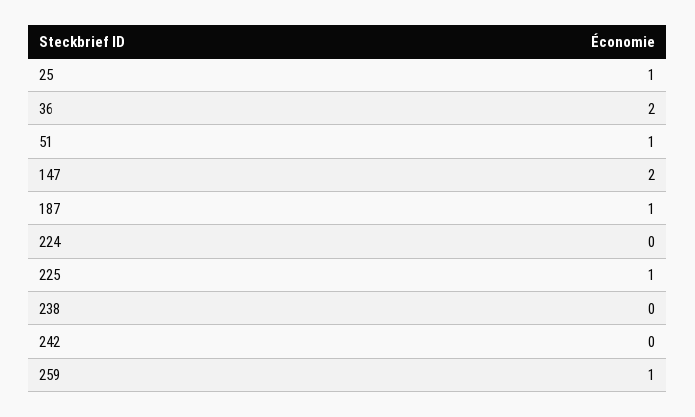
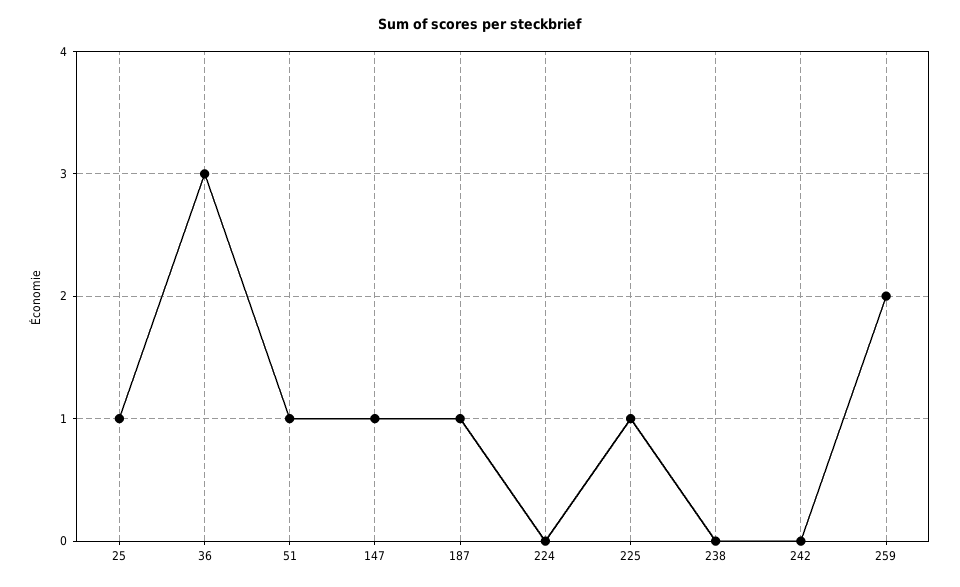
  {
    "25": 1,
-   "36": 2,
+   "36": 3,
    "51": 1,
-   "147": 2,
+   "147": 1,
    "187": 1,
    "224": 0,
    "225": 1,
    "238": 0,
    "242": 0,
-   "259": 1
+   "259": 2
  }

